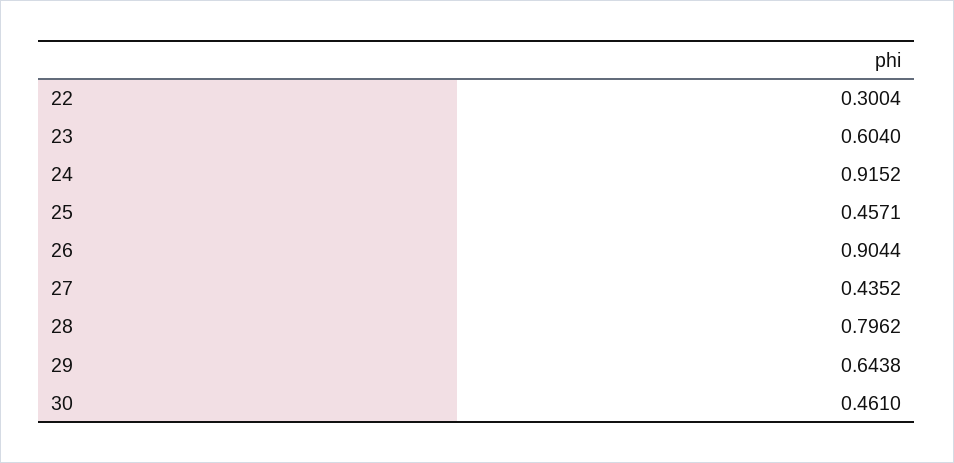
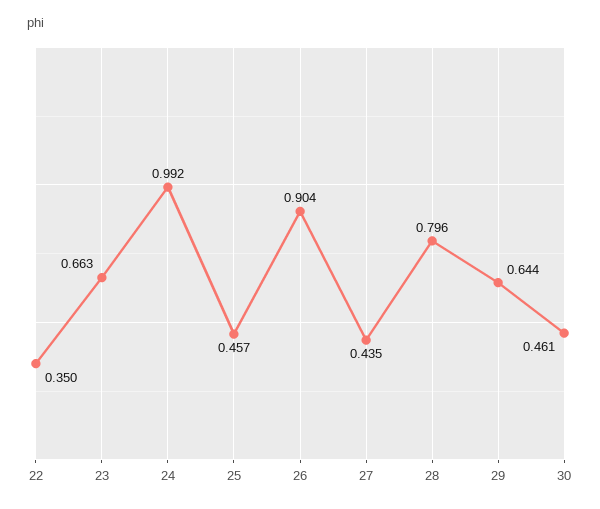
  {
-   "22": 0.3004,
+   "22": 0.35,
-   "23": 0.604,
+   "23": 0.663,
-   "24": 0.9152,
+   "24": 0.992,
    "25": 0.4571,
    "26": 0.9044,
    "27": 0.4352,
    "28": 0.7962,
    "29": 0.6438,
    "30": 0.461
  }

